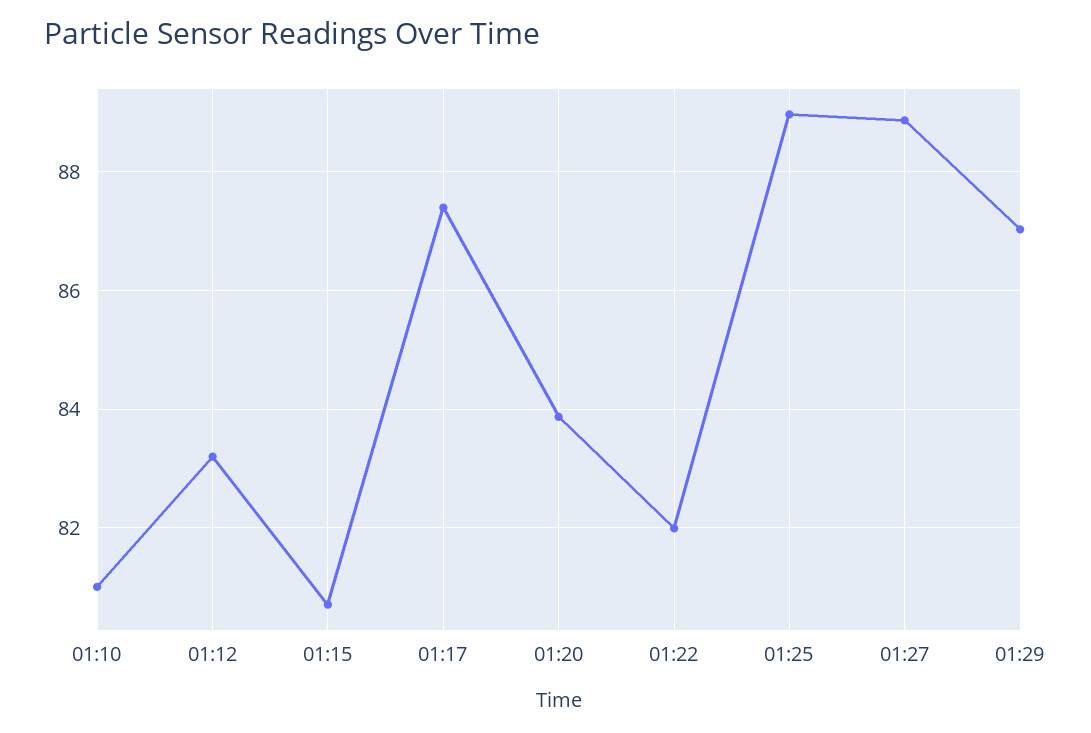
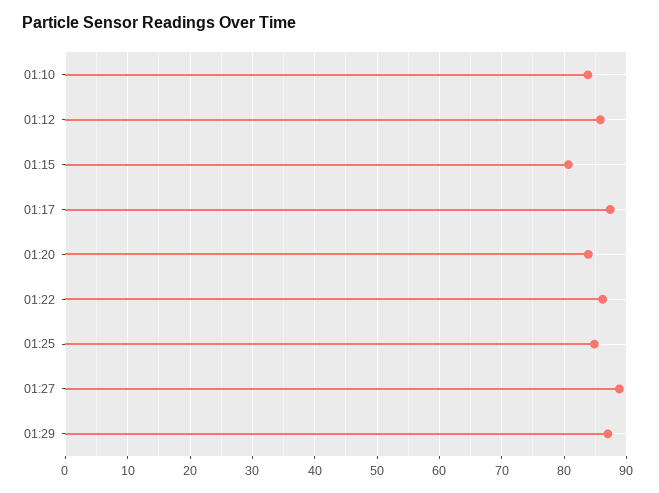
  {
-   "01:10": 81,
+   "01:10": 84,
-   "01:12": 83.2,
+   "01:12": 86,
    "01:15": 80.8,
    "01:17": 87.4,
    "01:20": 83.8,
-   "01:22": 82,
+   "01:22": 86,
-   "01:25": 89,
+   "01:25": 85,
    "01:27": 88.8,
    "01:29": 87
  }

